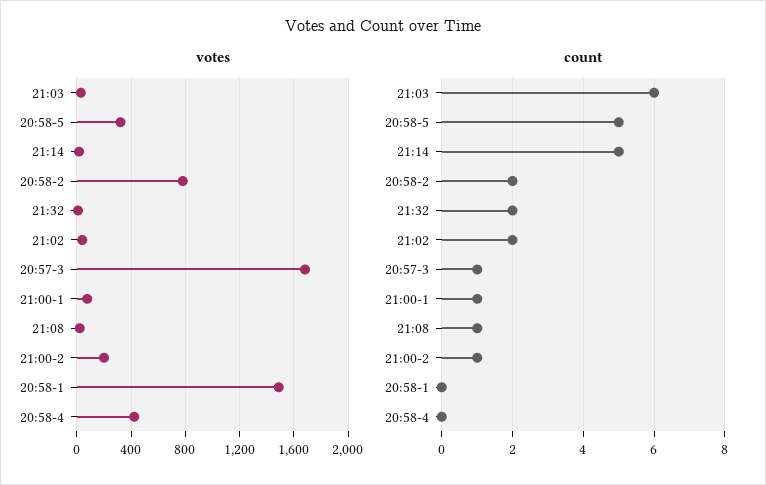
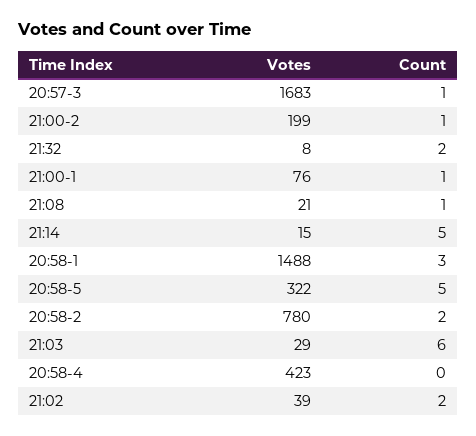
  {
    "votes": {
      "21:03": 29,
      "20:58-5": 322,
      "21:14": 15,
      "20:58-2": 780,
      "21:32": 8,
      "21:02": 39,
      "20:57-3": 1683,
      "21:00-1": 76,
      "21:08": 21,
      "21:00-2": 199,
      "20:58-1": 1488,
      "20:58-4": 423
    },
    "count": {
      "21:03": 6,
      "20:58-5": 5,
      "21:14": 5,
      "20:58-2": 2,
      "21:32": 2,
      "21:02": 2,
      "20:57-3": 1,
      "21:00-1": 1,
      "21:08": 1,
      "21:00-2": 1,
-     "20:58-1": 0,
+     "20:58-1": 3,
      "20:58-4": 0
    }
  }

